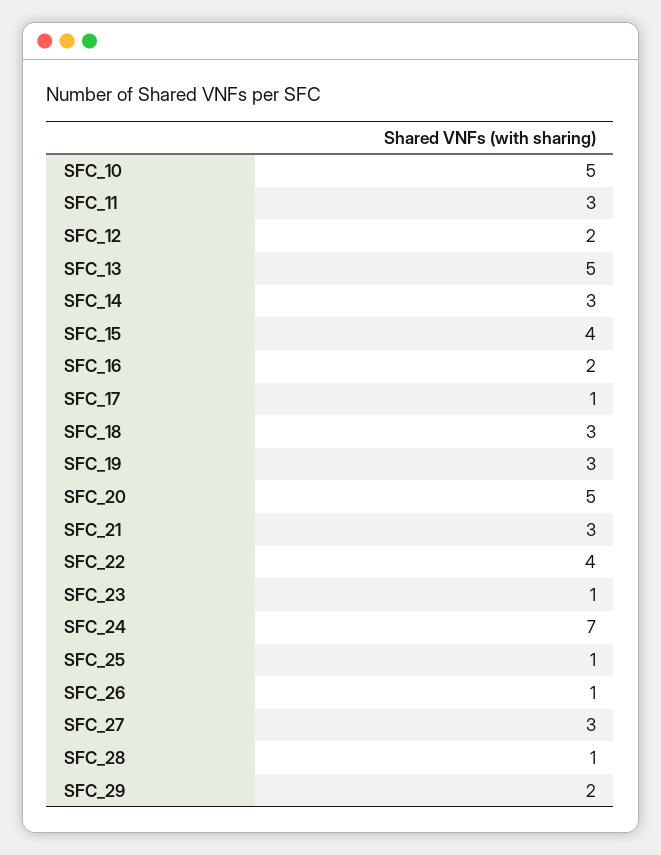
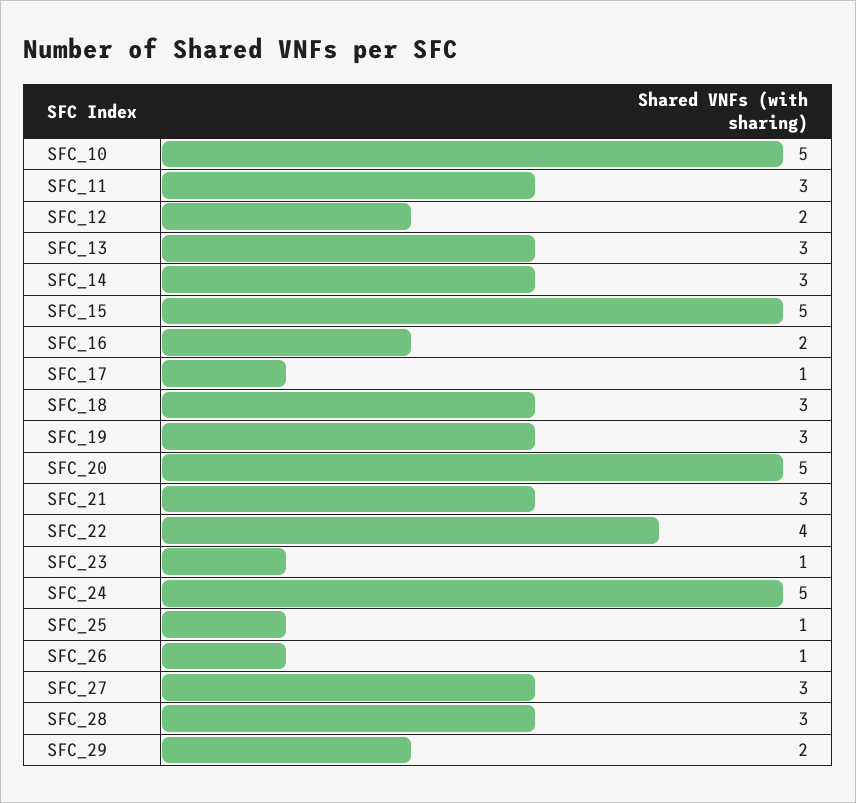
  {
    "SFC_10": 5,
    "SFC_11": 3,
    "SFC_12": 2,
-   "SFC_13": 5,
+   "SFC_13": 3,
    "SFC_14": 3,
-   "SFC_15": 4,
+   "SFC_15": 5,
    "SFC_16": 2,
    "SFC_17": 1,
    "SFC_18": 3,
    "SFC_19": 3,
    "SFC_20": 5,
    "SFC_21": 3,
    "SFC_22": 4,
    "SFC_23": 1,
-   "SFC_24": 7,
+   "SFC_24": 5,
    "SFC_25": 1,
    "SFC_26": 1,
    "SFC_27": 3,
-   "SFC_28": 1,
+   "SFC_28": 3,
    "SFC_29": 2
  }

